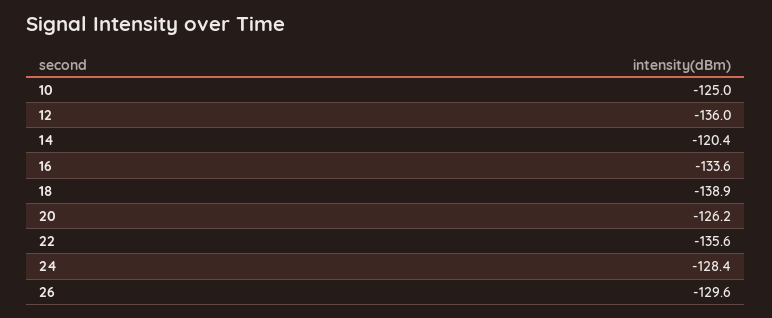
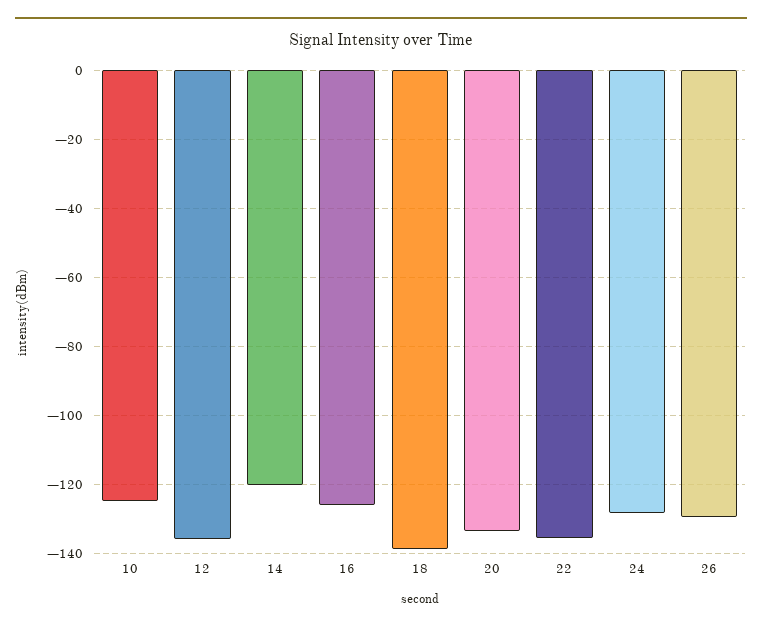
  {
    "10": -125,
    "12": -136,
    "14": -120.4,
-   "16": -133.6,
+   "16": -126,
    "18": -138.9,
-   "20": -126.2,
+   "20": -134,
    "22": -135.6,
    "24": -128.4,
    "26": -129.6
  }

